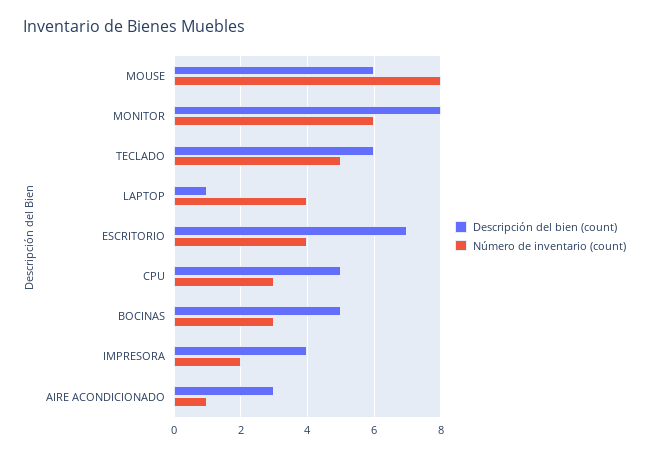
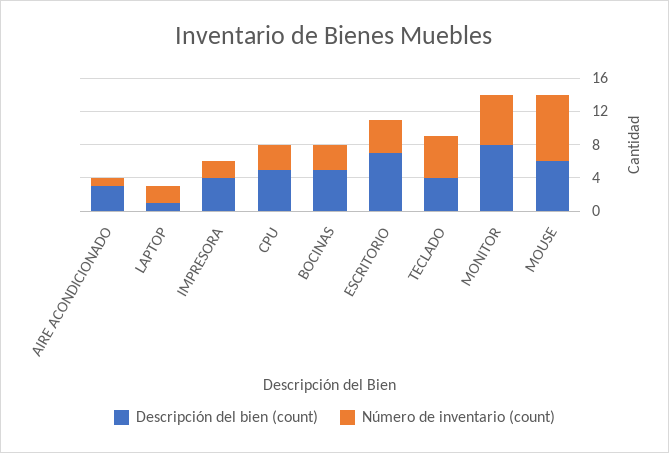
  {
    "Descripción del bien (count)": {
      "MOUSE": 6,
      "MONITOR": 8,
-     "TECLADO": 6,
+     "TECLADO": 4,
      "LAPTOP": 1,
      "ESCRITORIO": 7,
      "CPU": 5,
      "BOCINAS": 5,
      "IMPRESORA": 4,
      "AIRE ACONDICIONADO": 3
    },
    "Número de inventario (count)": {
      "MOUSE": 8,
      "MONITOR": 6,
      "TECLADO": 5,
-     "LAPTOP": 4,
+     "LAPTOP": 2,
      "ESCRITORIO": 4,
      "CPU": 3,
      "BOCINAS": 3,
      "IMPRESORA": 2,
      "AIRE ACONDICIONADO": 1
    }
  }

